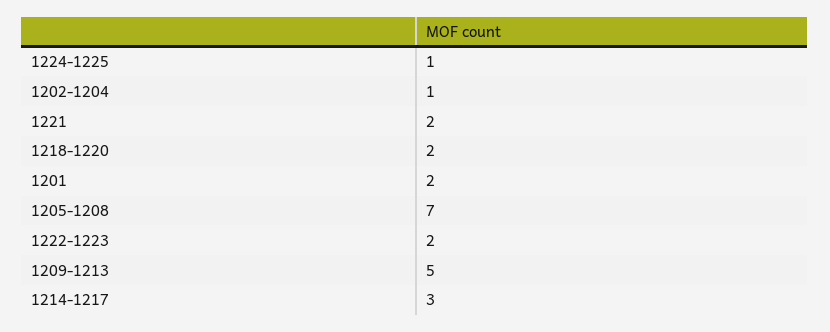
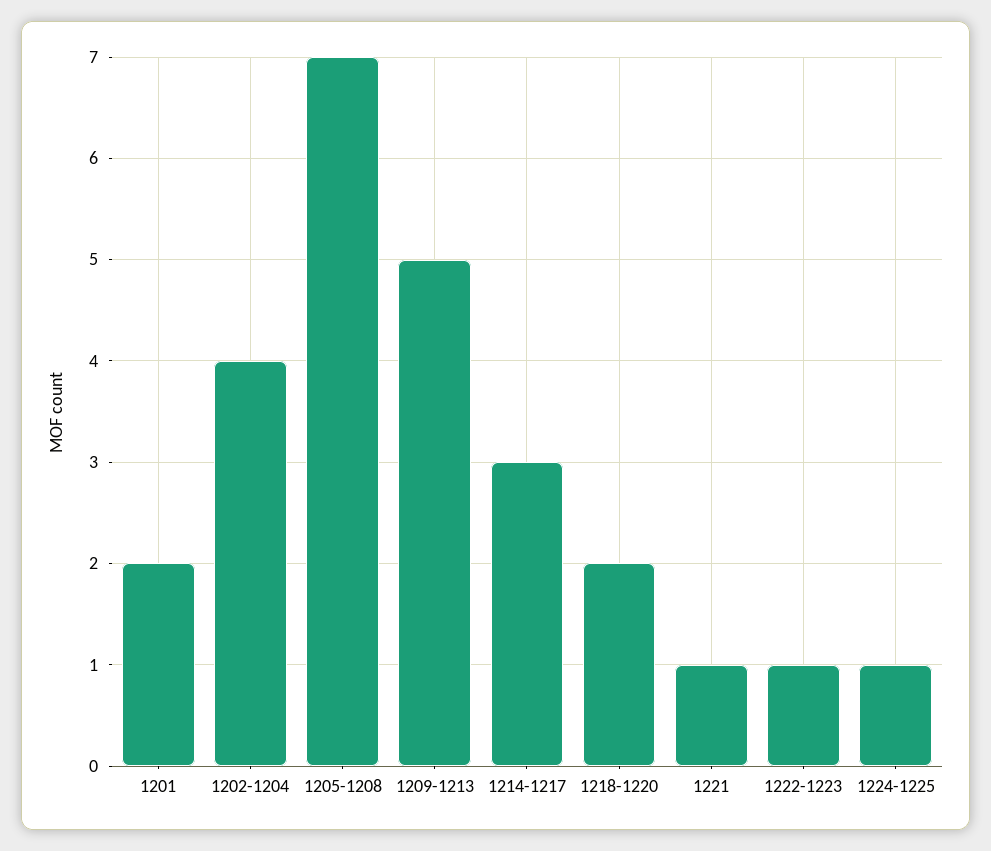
  {
    "1224-1225": 1,
-   "1202-1204": 1,
+   "1202-1204": 4,
-   "1221": 2,
+   "1221": 1,
    "1218-1220": 2,
    "1201": 2,
    "1205-1208": 7,
-   "1222-1223": 2,
+   "1222-1223": 1,
    "1209-1213": 5,
    "1214-1217": 3
  }

